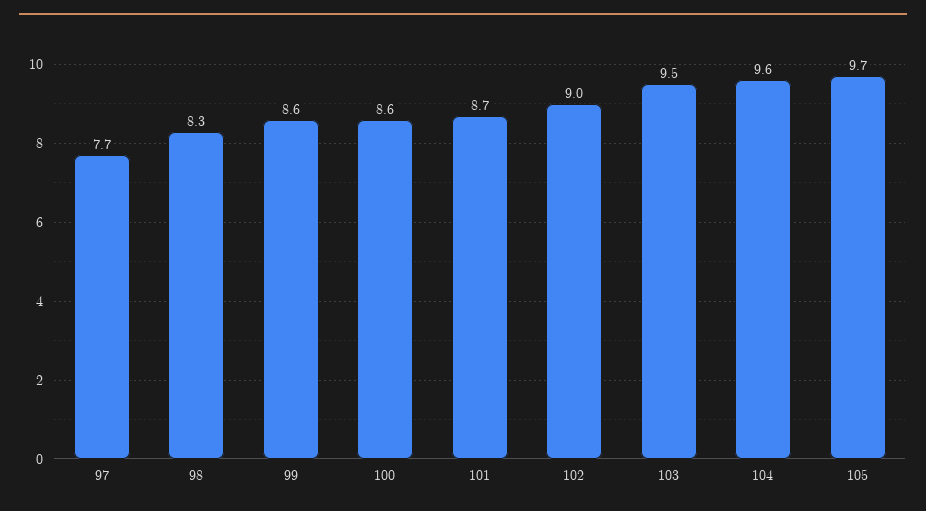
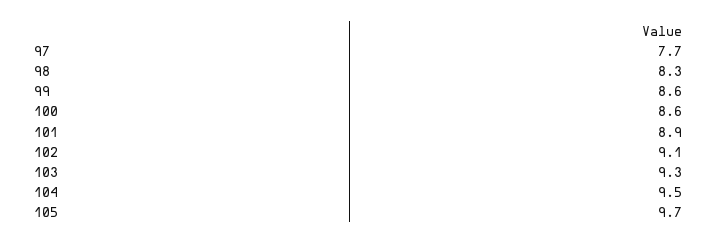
  {
    "97": 7.7,
    "98": 8.3,
    "99": 8.6,
    "100": 8.6,
-   "101": 8.7,
+   "101": 8.9,
-   "102": 9,
+   "102": 9.1,
-   "103": 9.5,
+   "103": 9.3,
-   "104": 9.6,
+   "104": 9.5,
    "105": 9.7
  }

